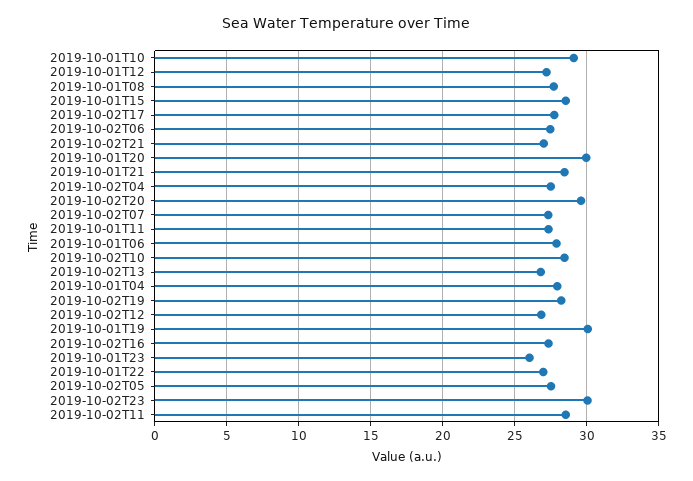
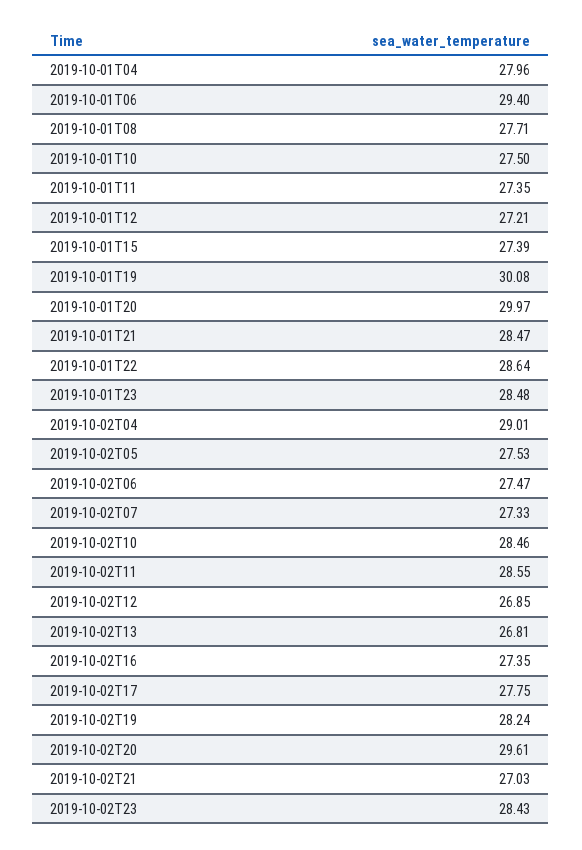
  {
-   "2019-10-01T10": 29,
+   "2019-10-01T10": 27.5,
    "2019-10-01T12": 27.21,
    "2019-10-01T08": 27.71,
-   "2019-10-01T15": 28.5,
+   "2019-10-01T15": 27.39,
    "2019-10-02T17": 27.75,
    "2019-10-02T06": 27.47,
    "2019-10-02T21": 27.03,
    "2019-10-01T20": 29.97,
    "2019-10-01T21": 28.47,
-   "2019-10-02T04": 27.5,
+   "2019-10-02T04": 29.01,
    "2019-10-02T20": 29.61,
    "2019-10-02T07": 27.33,
    "2019-10-01T11": 27.35,
-   "2019-10-01T06": 28,
+   "2019-10-01T06": 29.4,
    "2019-10-02T10": 28.46,
    "2019-10-02T13": 26.81,
    "2019-10-01T04": 27.96,
    "2019-10-02T19": 28.24,
    "2019-10-02T12": 26.85,
    "2019-10-01T19": 30.08,
    "2019-10-02T16": 27.35,
-   "2019-10-01T23": 26,
+   "2019-10-01T23": 28.48,
-   "2019-10-01T22": 27,
+   "2019-10-01T22": 28.64,
    "2019-10-02T05": 27.53,
-   "2019-10-02T23": 30,
+   "2019-10-02T23": 28.43,
    "2019-10-02T11": 28.55
  }

